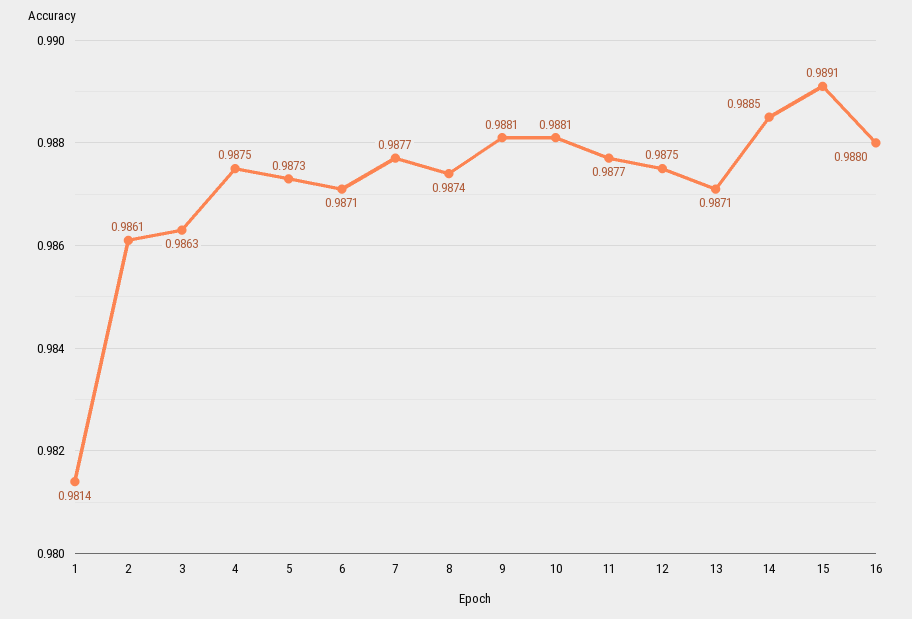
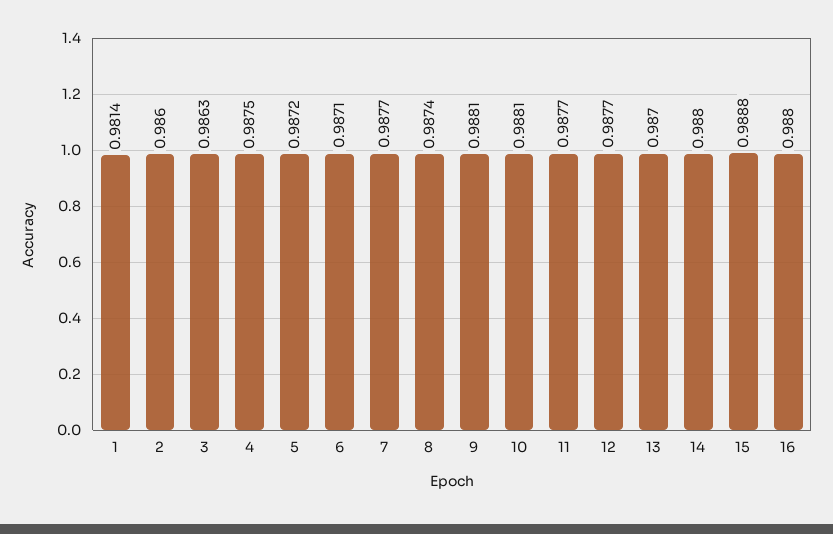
  {
    "1": 0.9814,
-   "2": 0.9861,
+   "2": 0.986,
    "3": 0.9863,
    "4": 0.9875,
-   "5": 0.9873,
+   "5": 0.9872,
    "6": 0.9871,
    "7": 0.9877,
    "8": 0.9874,
    "9": 0.9881,
    "10": 0.9881,
    "11": 0.9877,
-   "12": 0.9875,
+   "12": 0.9877,
-   "13": 0.9871,
+   "13": 0.987,
-   "14": 0.9885,
+   "14": 0.988,
-   "15": 0.9891,
+   "15": 0.9888,
    "16": 0.988
  }

